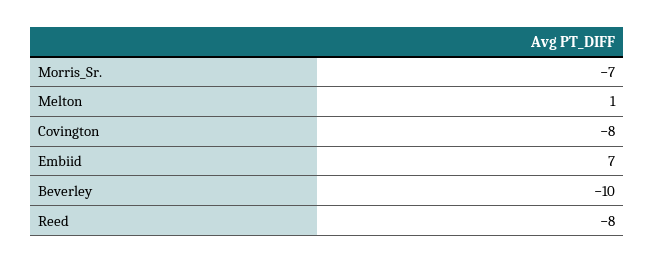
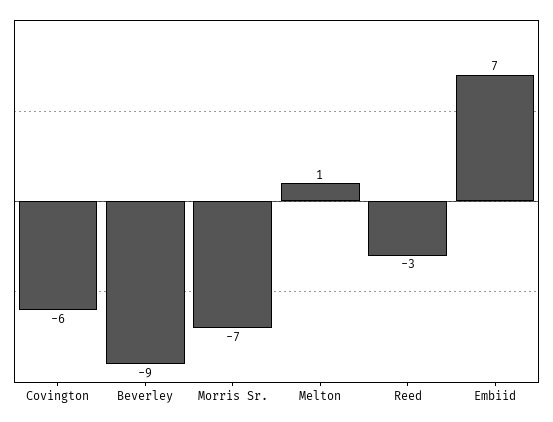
  {
    "Morris_Sr.": -7,
    "Melton": 1,
-   "Covington": -8,
+   "Covington": -6,
    "Embiid": 7,
-   "Beverley": -10,
+   "Beverley": -9,
-   "Reed": -8
+   "Reed": -3
  }

